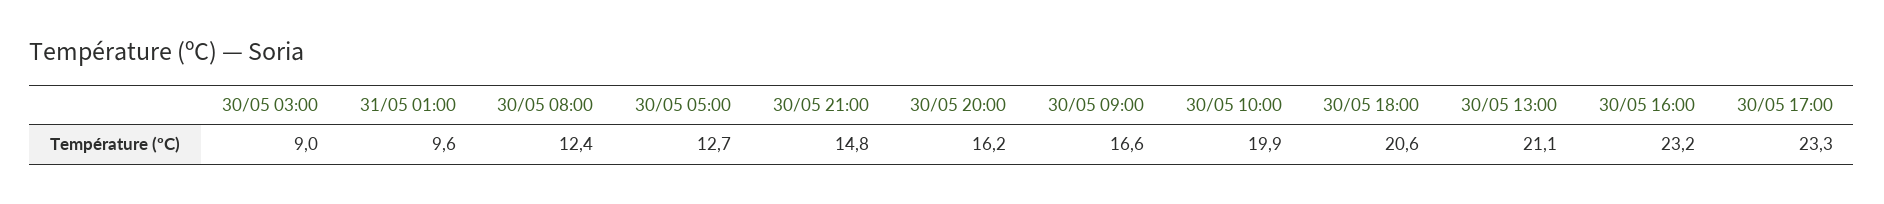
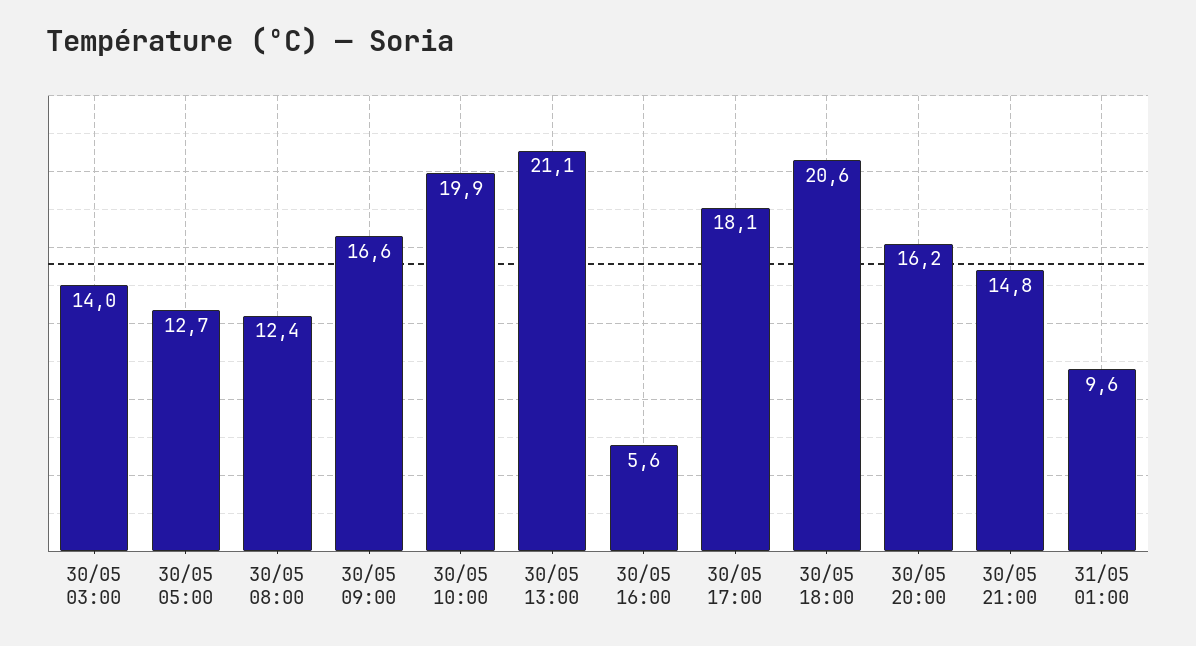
  {
-   "30/05 03:00": 9,
+   "30/05 03:00": 14,
    "31/05 01:00": 9.6,
    "30/05 08:00": 12.4,
    "30/05 05:00": 12.7,
    "30/05 21:00": 14.8,
    "30/05 20:00": 16.2,
    "30/05 09:00": 16.6,
    "30/05 10:00": 19.9,
    "30/05 18:00": 20.6,
    "30/05 13:00": 21.1,
-   "30/05 16:00": 23.2,
+   "30/05 16:00": 5.6,
-   "30/05 17:00": 23.3
+   "30/05 17:00": 18.1
  }

